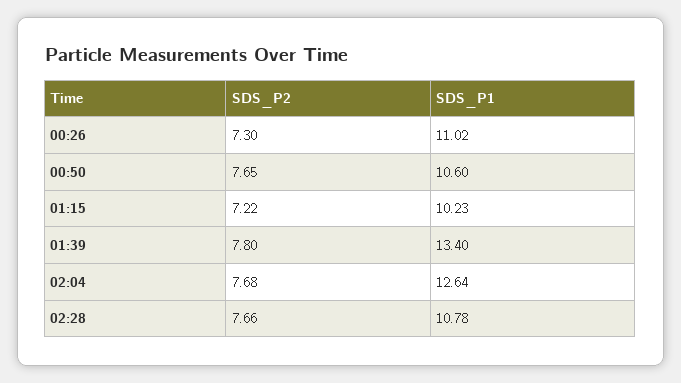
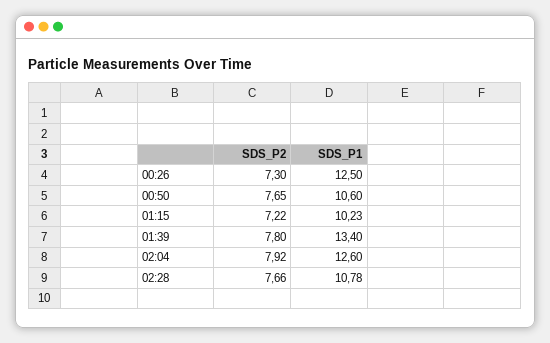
  {
    "SDS_P2": {
      "00:26": 7.3,
      "00:50": 7.65,
      "01:15": 7.22,
      "01:39": 7.8,
-     "02:04": 7.68,
+     "02:04": 7.92,
      "02:28": 7.66
    },
    "SDS_P1": {
-     "00:26": 11.02,
+     "00:26": 12.5,
      "00:50": 10.6,
      "01:15": 10.23,
      "01:39": 13.4,
-     "02:04": 12.64,
+     "02:04": 12.6,
      "02:28": 10.78
    }
  }

